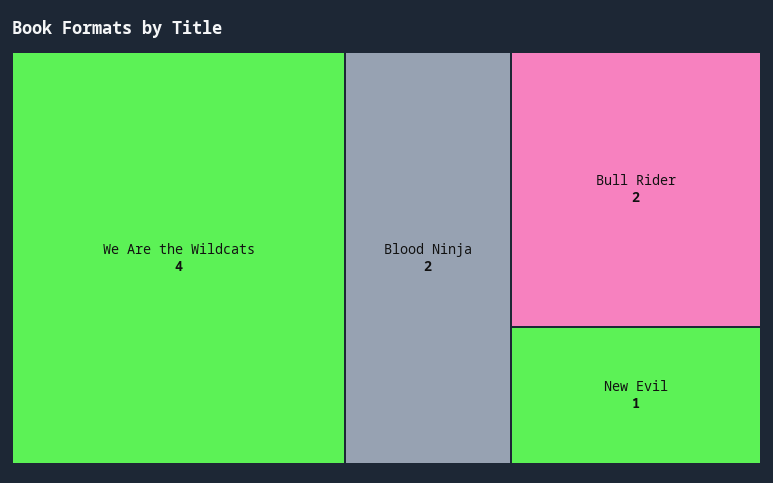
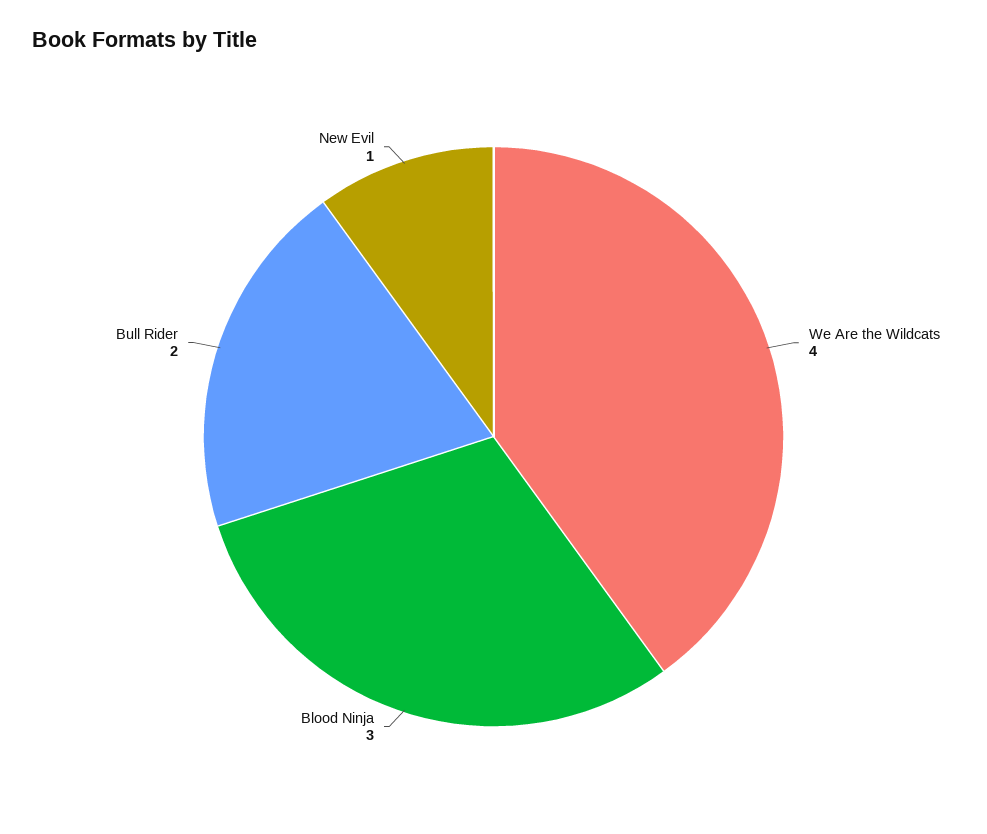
  {
    "We Are the Wildcats": 4,
-   "Blood Ninja": 2,
+   "Blood Ninja": 3,
    "Bull Rider": 2,
    "New Evil": 1
  }

